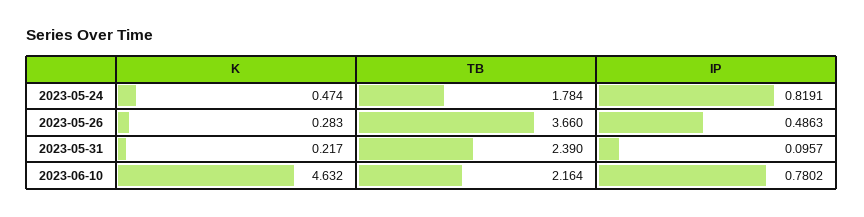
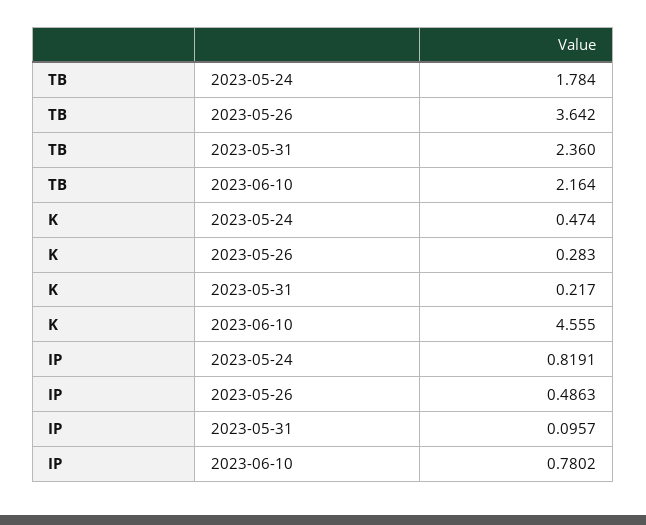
  {
    "K": {
      "2023-05-24": 0.474,
      "2023-05-26": 0.283,
      "2023-05-31": 0.217,
-     "2023-06-10": 4.632
+     "2023-06-10": 4.555
    },
    "TB": {
      "2023-05-24": 1.784,
-     "2023-05-26": 3.66,
+     "2023-05-26": 3.642,
-     "2023-05-31": 2.39,
+     "2023-05-31": 2.36,
      "2023-06-10": 2.164
    },
    "IP": {
      "2023-05-24": 0.8191,
      "2023-05-26": 0.4863,
      "2023-05-31": 0.0957,
      "2023-06-10": 0.7802
    }
  }

